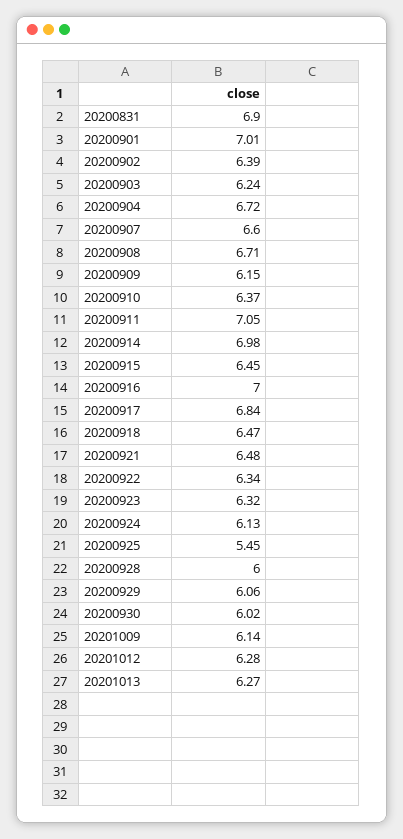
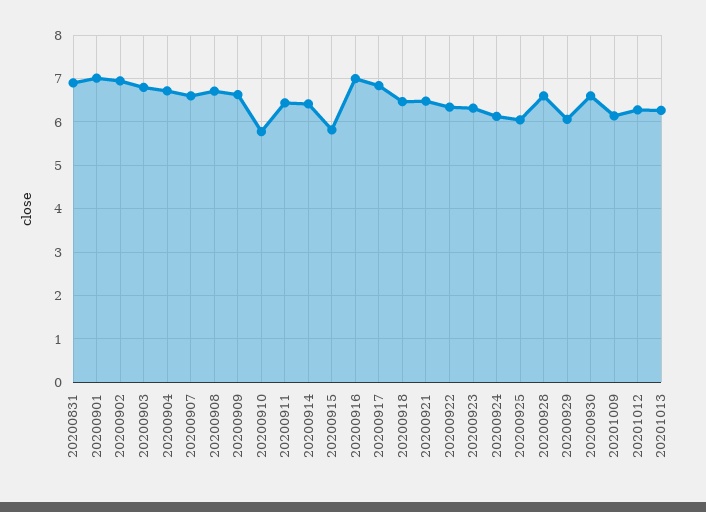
  {
    "20200831": 6.9,
    "20200901": 7.01,
-   "20200902": 6.39,
+   "20200902": 7,
-   "20200903": 6.24,
+   "20200903": 6.8,
    "20200904": 6.72,
    "20200907": 6.6,
    "20200908": 6.71,
-   "20200909": 6.15,
+   "20200909": 6.6,
-   "20200910": 6.37,
+   "20200910": 5.8,
-   "20200911": 7.05,
+   "20200911": 6.4,
-   "20200914": 6.98,
+   "20200914": 6.4,
-   "20200915": 6.45,
+   "20200915": 5.8,
    "20200916": 7,
    "20200917": 6.84,
    "20200918": 6.47,
    "20200921": 6.48,
    "20200922": 6.34,
    "20200923": 6.32,
    "20200924": 6.13,
-   "20200925": 5.45,
+   "20200925": 6,
-   "20200928": 6,
+   "20200928": 6.6,
    "20200929": 6.06,
-   "20200930": 6.02,
+   "20200930": 6.6,
    "20201009": 6.14,
    "20201012": 6.28,
    "20201013": 6.27
  }

